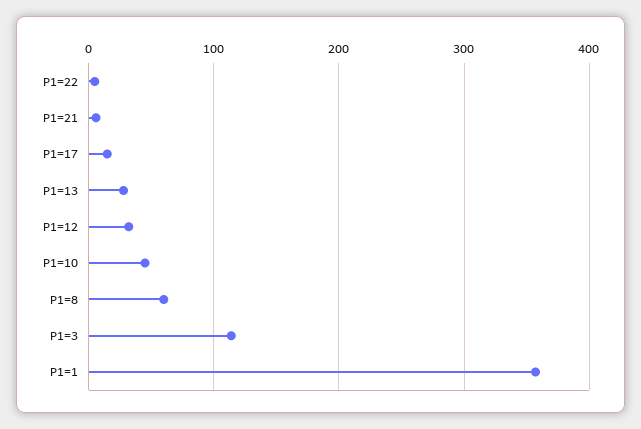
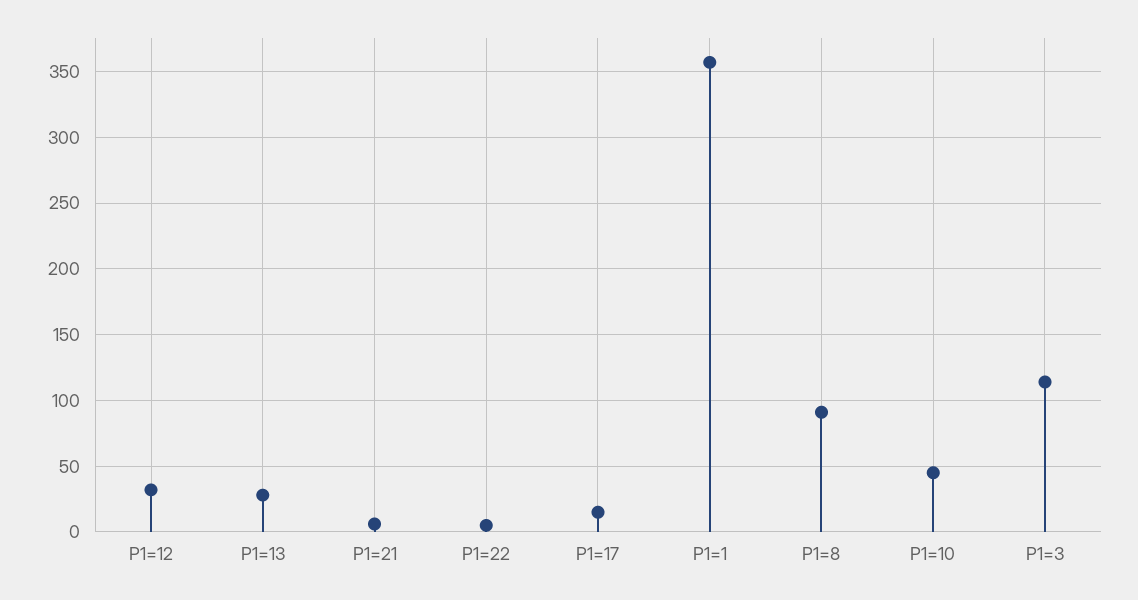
  {
    "P1=22": 5,
    "P1=21": 5,
    "P1=17": 15,
    "P1=13": 30,
    "P1=12": 30,
    "P1=10": 45,
-   "P1=8": 60,
+   "P1=8": 90,
    "P1=3": 115,
    "P1=1": 355
  }

